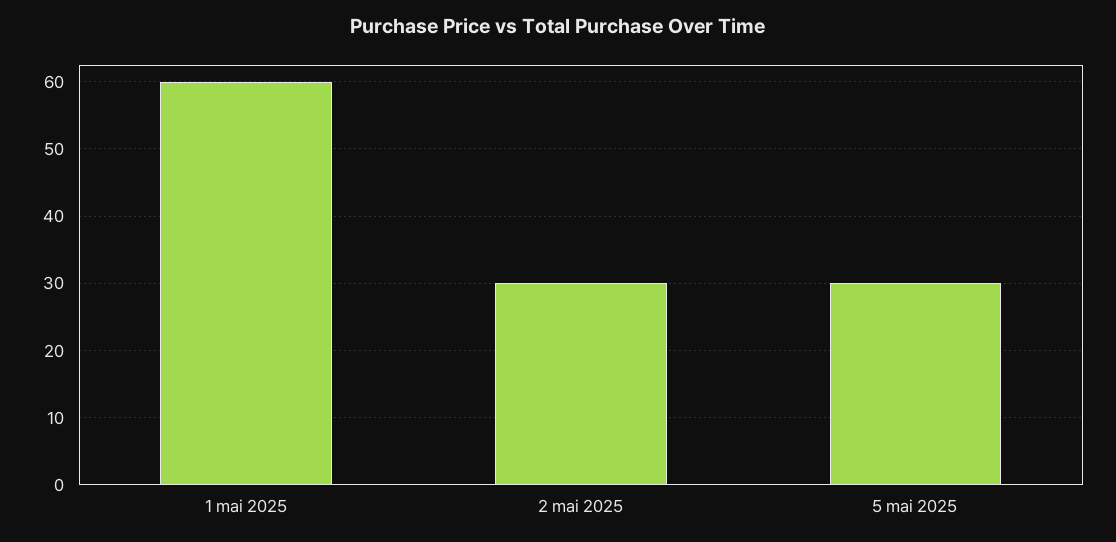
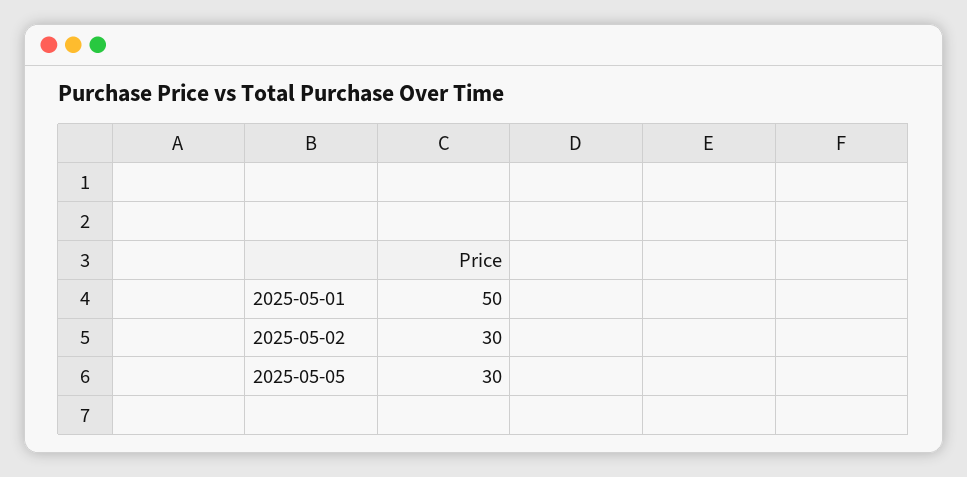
  {
-   "1 mai 2025": 60,
+   "1 mai 2025": 50,
    "2 mai 2025": 30,
    "5 mai 2025": 30
  }

